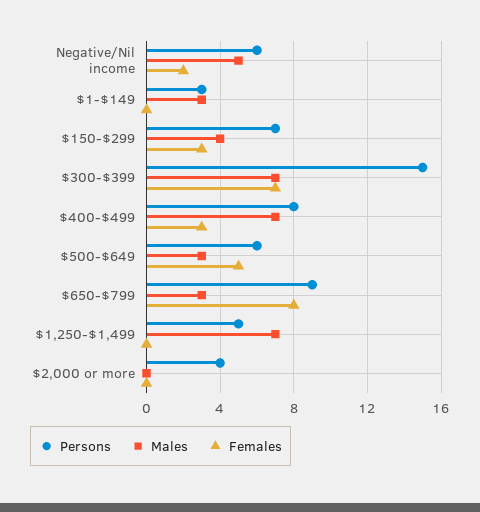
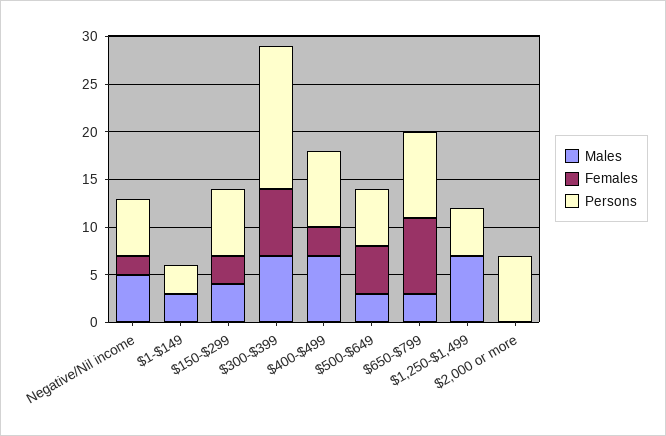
  {
    "Persons": {
      "Negative/Nil income": 6,
      "$1-$149": 3,
      "$150-$299": 7,
      "$300-$399": 15,
      "$400-$499": 8,
      "$500-$649": 6,
      "$650-$799": 9,
      "$1,250-$1,499": 5,
-     "$2,000 or more": 4
+     "$2,000 or more": 7
    },
    "Males": {
      "Negative/Nil income": 5,
      "$1-$149": 3,
      "$150-$299": 4,
      "$300-$399": 7,
      "$400-$499": 7,
      "$500-$649": 3,
      "$650-$799": 3,
      "$1,250-$1,499": 7,
      "$2,000 or more": 0
    },
    "Females": {
      "Negative/Nil income": 2,
      "$1-$149": 0,
      "$150-$299": 3,
      "$300-$399": 7,
      "$400-$499": 3,
      "$500-$649": 5,
      "$650-$799": 8,
      "$1,250-$1,499": 0,
      "$2,000 or more": 0
    }
  }

